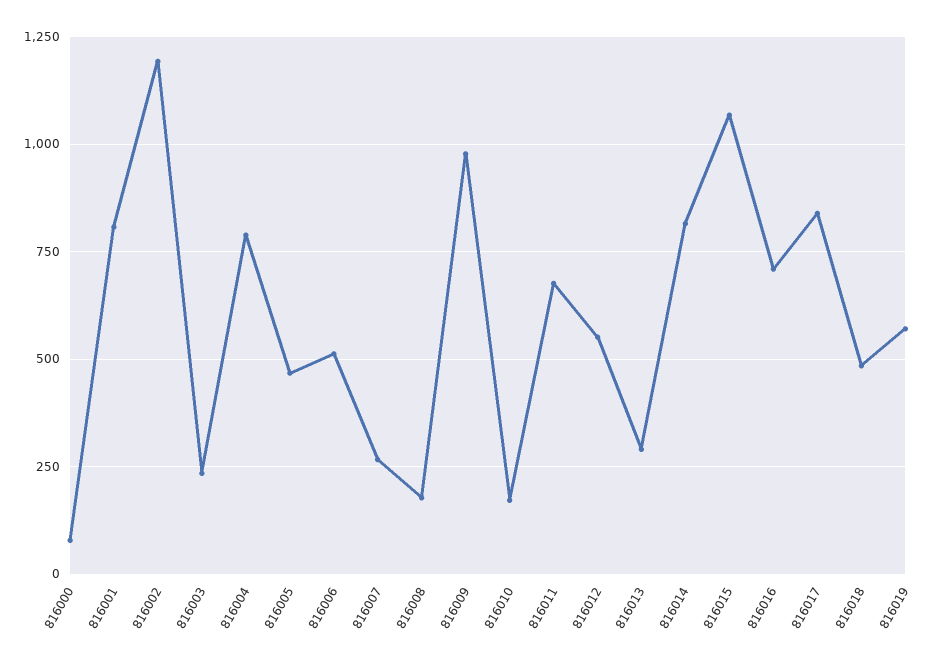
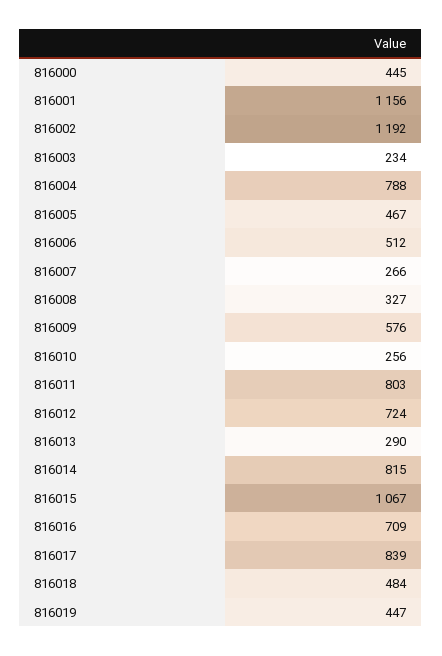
  {
-   "816000": 75,
+   "816000": 445,
-   "816001": 800,
+   "816001": 1156,
    "816002": 1192,
    "816003": 234,
    "816004": 788,
    "816005": 467,
    "816006": 512,
    "816007": 266,
-   "816008": 175,
+   "816008": 327,
-   "816009": 975,
+   "816009": 576,
-   "816010": 175,
+   "816010": 256,
-   "816011": 675,
+   "816011": 803,
-   "816012": 550,
+   "816012": 724,
    "816013": 290,
    "816014": 815,
    "816015": 1067,
    "816016": 709,
    "816017": 839,
    "816018": 484,
-   "816019": 575
+   "816019": 447
  }

